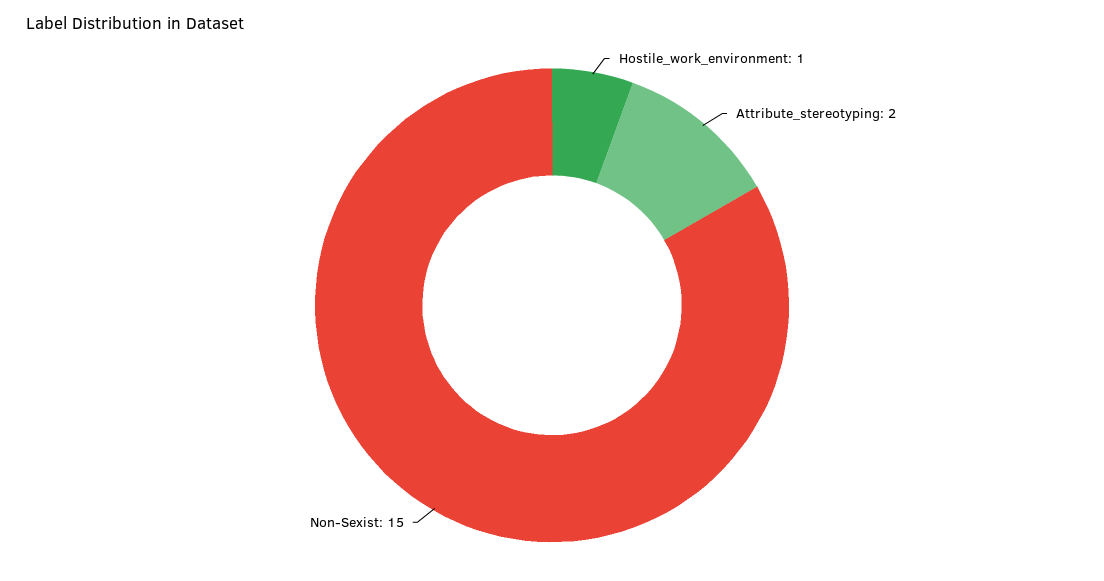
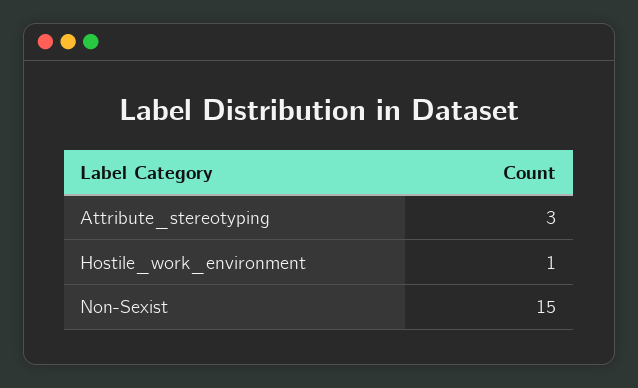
  {
    "Hostile_work_environment": 1,
-   "Attribute_stereotyping": 2,
+   "Attribute_stereotyping": 3,
    "Non-Sexist": 15
  }

